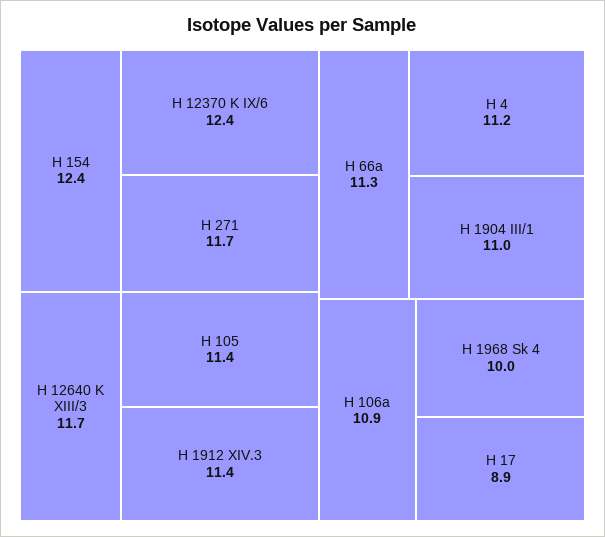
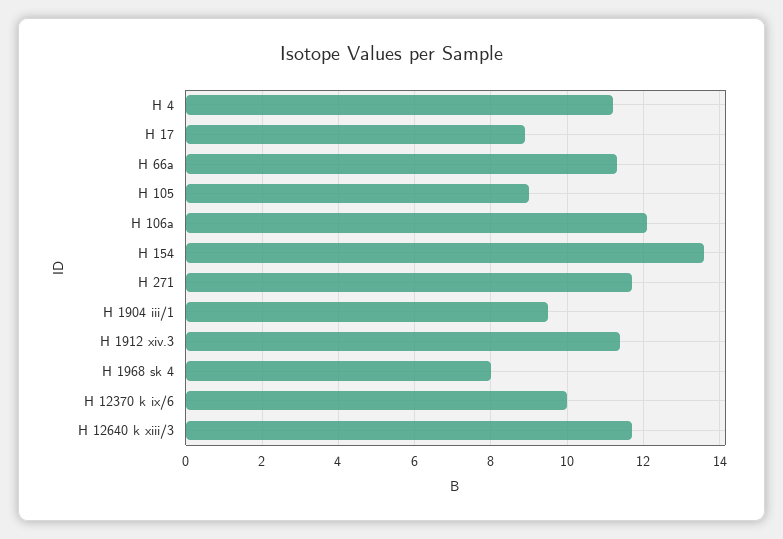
  {
-   "H 154": 12.4,
+   "H 154": 13.5,
-   "H 12370 K IX/6": 12.4,
+   "H 12370 K IX/6": 10,
    "H 271": 11.7,
    "H 12640 K XIII/3": 11.7,
-   "H 105": 11.4,
+   "H 105": 9,
    "H 1912 XIV.3": 11.4,
    "H 66a": 11.3,
    "H 4": 11.2,
-   "H 1904 III/1": 11,
+   "H 1904 III/1": 9.5,
-   "H 106a": 10.9,
+   "H 106a": 12,
-   "H 1968 Sk 4": 10,
+   "H 1968 Sk 4": 8,
    "H 17": 8.9
  }

